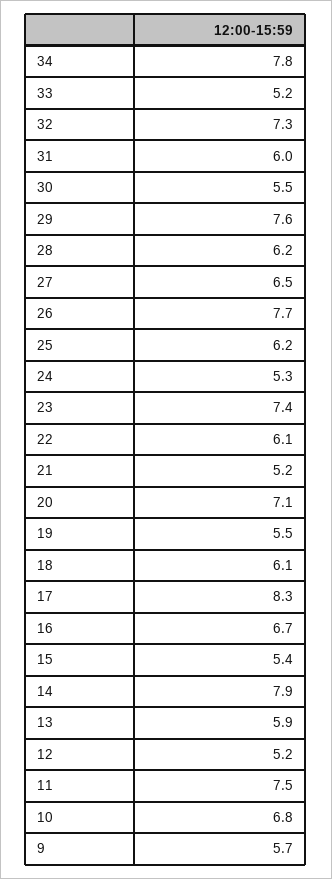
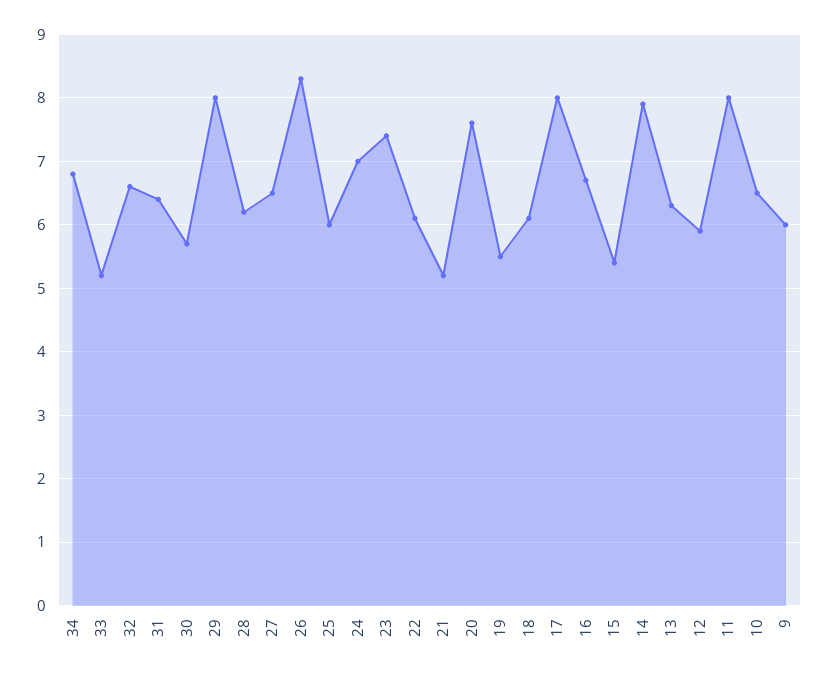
  {
-   "34": 7.8,
+   "34": 6.8,
    "33": 5.2,
-   "32": 7.3,
+   "32": 6.6,
-   "31": 6,
+   "31": 6.4,
-   "30": 5.5,
+   "30": 5.7,
-   "29": 7.6,
+   "29": 8,
    "28": 6.2,
    "27": 6.5,
-   "26": 7.7,
+   "26": 8.3,
-   "25": 6.2,
+   "25": 6,
-   "24": 5.3,
+   "24": 7,
    "23": 7.4,
    "22": 6.1,
    "21": 5.2,
-   "20": 7.1,
+   "20": 7.6,
    "19": 5.5,
    "18": 6.1,
-   "17": 8.3,
+   "17": 8,
    "16": 6.7,
    "15": 5.4,
    "14": 7.9,
-   "13": 5.9,
+   "13": 6.3,
-   "12": 5.2,
+   "12": 5.9,
-   "11": 7.5,
+   "11": 8,
-   "10": 6.8,
+   "10": 6.5,
-   "9": 5.7
+   "9": 6
  }

